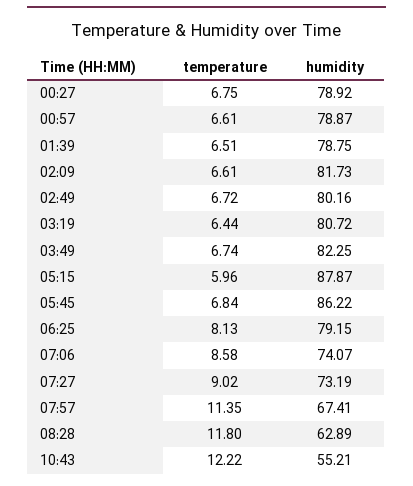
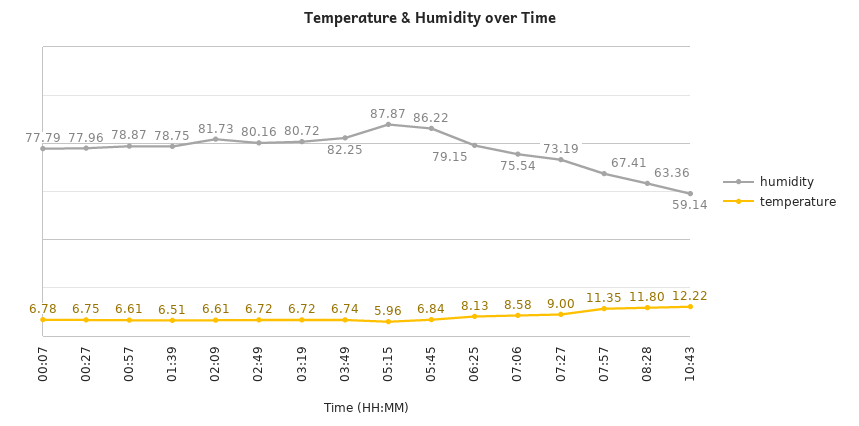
  {
    "temperature": {
      "00:27": 6.75,
      "00:57": 6.61,
      "01:39": 6.51,
      "02:09": 6.61,
      "02:49": 6.72,
-     "03:19": 6.44,
+     "03:19": 6.72,
      "03:49": 6.74,
      "05:15": 5.96,
      "05:45": 6.84,
      "06:25": 8.13,
      "07:06": 8.58,
-     "07:27": 9.02,
+     "07:27": 9,
      "07:57": 11.35,
      "08:28": 11.8,
-     "10:43": 12.22
+     "10:43": 12.22,
+     "00:07": 6.78
    },
    "humidity": {
-     "00:27": 78.92,
+     "00:27": 77.96,
      "00:57": 78.87,
      "01:39": 78.75,
      "02:09": 81.73,
      "02:49": 80.16,
      "03:19": 80.72,
      "03:49": 82.25,
      "05:15": 87.87,
      "05:45": 86.22,
      "06:25": 79.15,
-     "07:06": 74.07,
+     "07:06": 75.54,
      "07:27": 73.19,
      "07:57": 67.41,
-     "08:28": 62.89,
+     "08:28": 63.36,
-     "10:43": 55.21
+     "10:43": 59.14,
+     "00:07": 77.79
    }
  }

